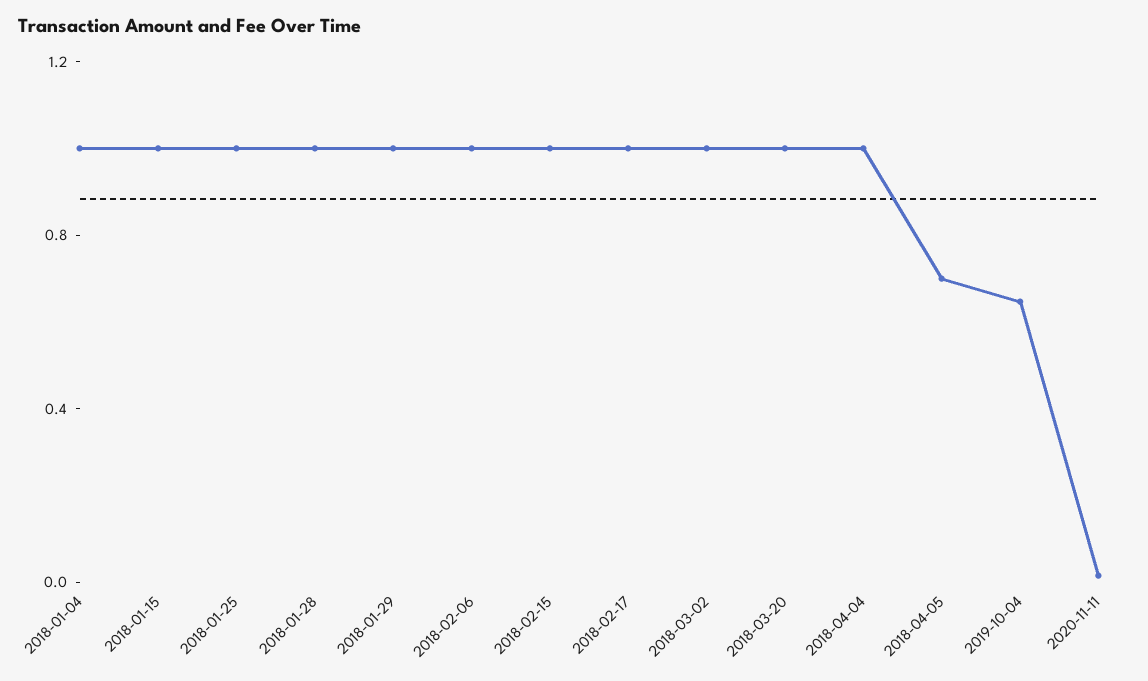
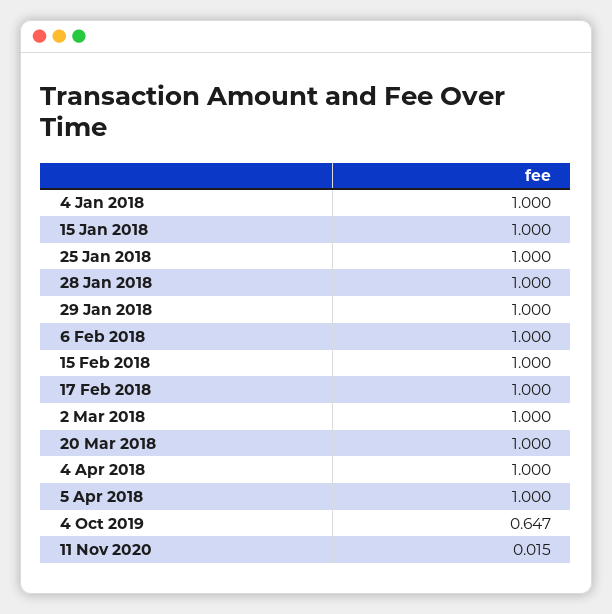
  {
    "2018-01-04": 1,
    "2018-01-15": 1,
    "2018-01-25": 1,
    "2018-01-28": 1,
    "2018-01-29": 1,
    "2018-02-06": 1,
    "2018-02-15": 1,
    "2018-02-17": 1,
    "2018-03-02": 1,
    "2018-03-20": 1,
    "2018-04-04": 1,
-   "2018-04-05": 0.7,
+   "2018-04-05": 1,
    "2019-10-04": 0.647,
    "2020-11-11": 0.015
  }

